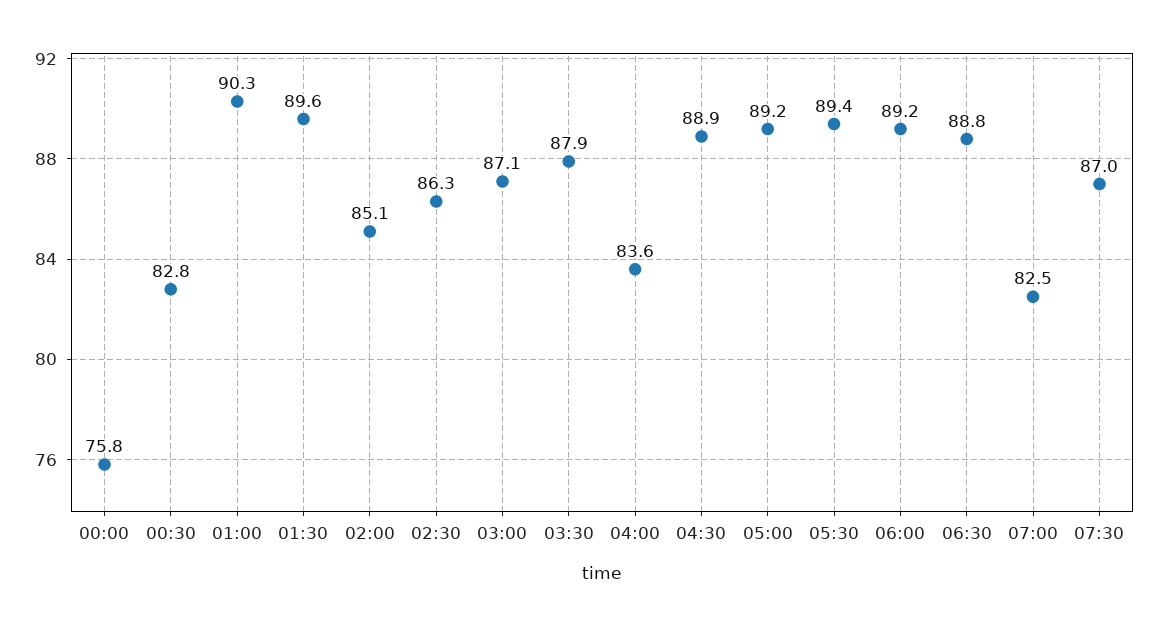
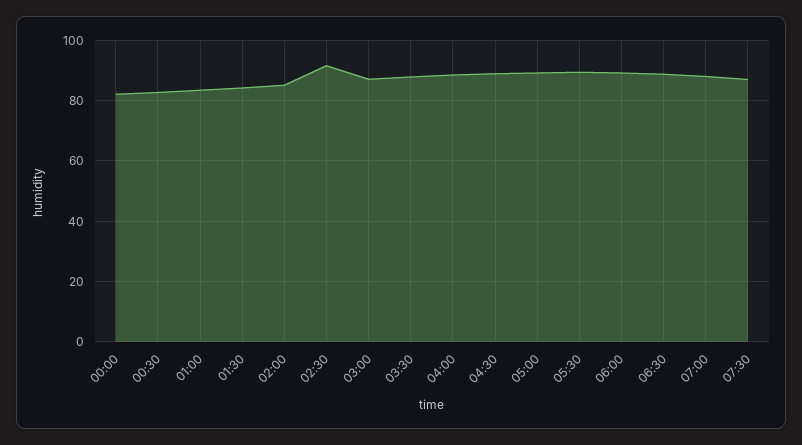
  {
-   "00:00": 75.8,
+   "00:00": 82,
    "00:30": 82.8,
-   "01:00": 90.3,
+   "01:00": 84,
-   "01:30": 89.6,
+   "01:30": 84,
    "02:00": 85.1,
-   "02:30": 86.3,
+   "02:30": 92,
    "03:00": 87.1,
    "03:30": 87.9,
-   "04:00": 83.6,
+   "04:00": 88,
    "04:30": 88.9,
    "05:00": 89.2,
    "05:30": 89.4,
    "06:00": 89.2,
    "06:30": 88.8,
-   "07:00": 82.5,
+   "07:00": 88,
    "07:30": 87
  }

